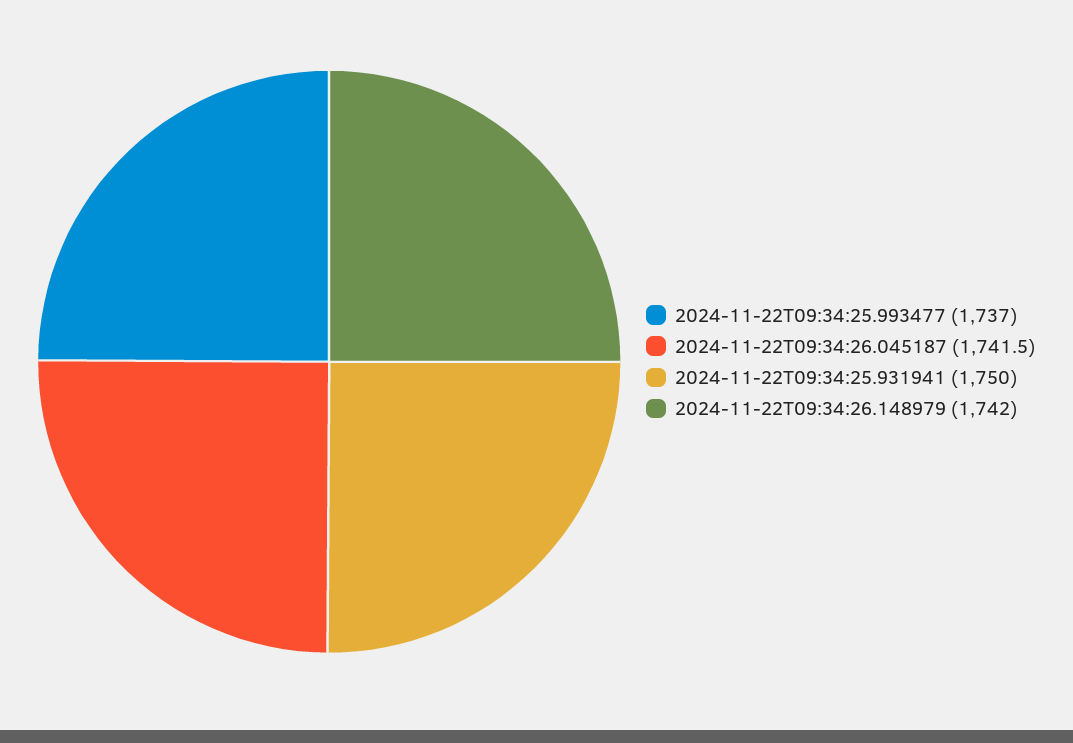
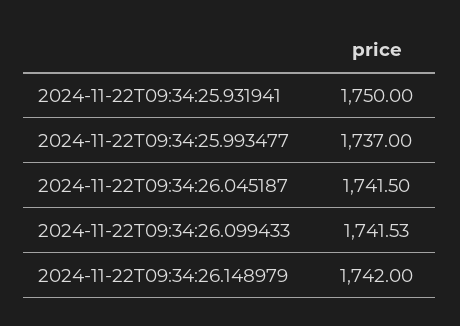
  {
    "2024-11-22T09:34:25.993477": 1737,
    "2024-11-22T09:34:26.045187": 1741.5,
    "2024-11-22T09:34:25.931941": 1750,
-   "2024-11-22T09:34:26.148979": 1742
+   "2024-11-22T09:34:26.148979": 1742,
+   "2024-11-22T09:34:26.099433": 1741.53
  }

